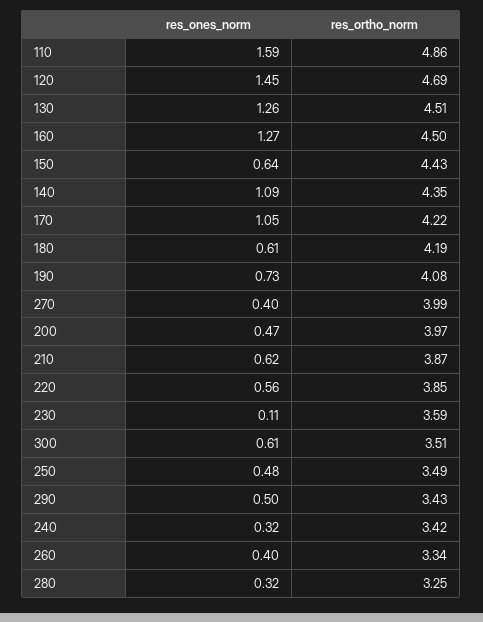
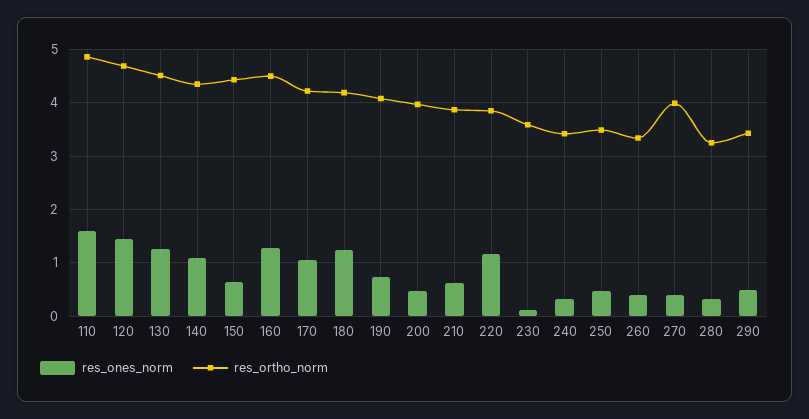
  {
    "res_ones_norm": {
      "110": 1.59,
      "120": 1.45,
      "130": 1.26,
      "160": 1.27,
      "150": 0.64,
      "140": 1.09,
      "170": 1.05,
-     "180": 0.61,
+     "180": 1.2,
      "190": 0.73,
      "270": 0.4,
      "200": 0.47,
      "210": 0.62,
-     "220": 0.56,
+     "220": 1.2,
      "230": 0.11,
-     "300": 0.61,
      "250": 0.48,
      "290": 0.5,
      "240": 0.32,
      "260": 0.4,
      "280": 0.32
    },
    "res_ortho_norm": {
      "110": 4.86,
      "120": 4.69,
      "130": 4.51,
      "160": 4.5,
      "150": 4.43,
      "140": 4.35,
      "170": 4.22,
      "180": 4.19,
      "190": 4.08,
      "270": 3.99,
      "200": 3.97,
      "210": 3.87,
      "220": 3.85,
      "230": 3.59,
-     "300": 3.51,
      "250": 3.49,
      "290": 3.43,
      "240": 3.42,
      "260": 3.34,
      "280": 3.25
    }
  }

